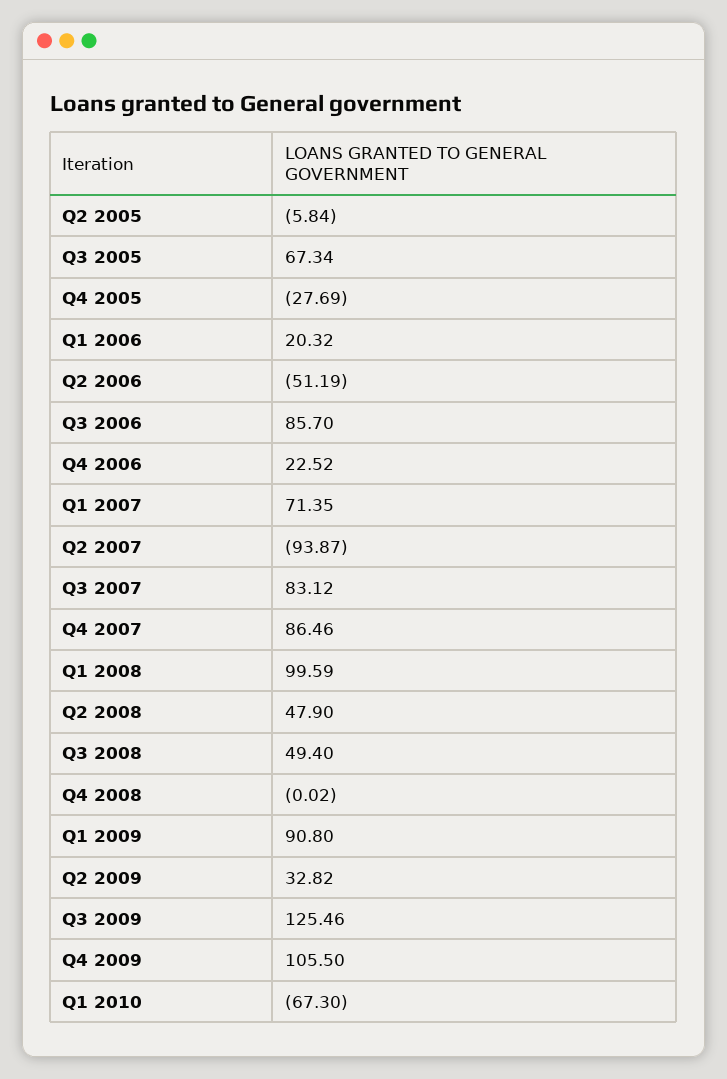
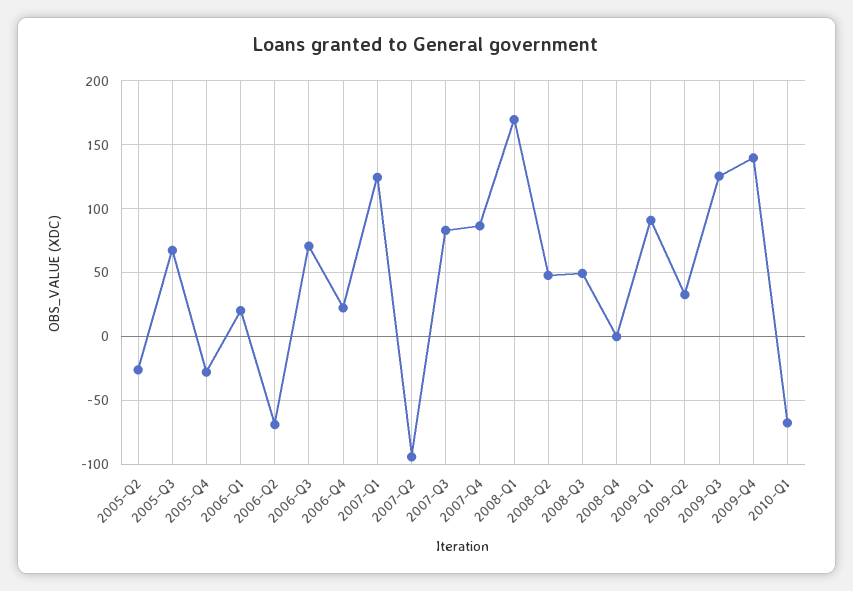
  {
-   "Q2 2005": -5.84,
+   "Q2 2005": -25,
    "Q3 2005": 67.34,
    "Q4 2005": -27.69,
    "Q1 2006": 20.32,
-   "Q2 2006": -51.19,
+   "Q2 2006": -70,
-   "Q3 2006": 85.7,
+   "Q3 2006": 70,
    "Q4 2006": 22.52,
-   "Q1 2007": 71.35,
+   "Q1 2007": 125,
    "Q2 2007": -93.87,
    "Q3 2007": 83.12,
    "Q4 2007": 86.46,
-   "Q1 2008": 99.59,
+   "Q1 2008": 170,
    "Q2 2008": 47.9,
    "Q3 2008": 49.4,
    "Q4 2008": -0.02,
    "Q1 2009": 90.8,
    "Q2 2009": 32.82,
    "Q3 2009": 125.46,
-   "Q4 2009": 105.5,
+   "Q4 2009": 140,
    "Q1 2010": -67.3
  }

